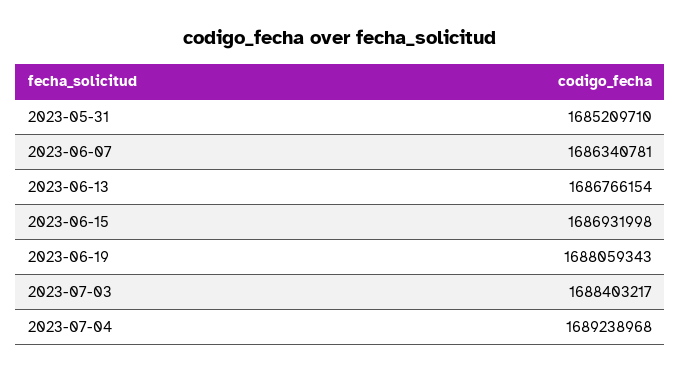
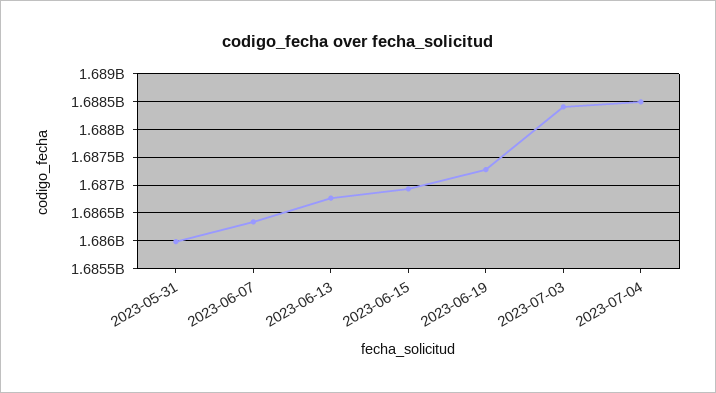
  {
-   "2023-05-31": 1685209710,
+   "2023-05-31": 1686000000,
    "2023-06-07": 1686340781,
    "2023-06-13": 1686766154,
    "2023-06-15": 1686931998,
-   "2023-06-19": 1688059343,
+   "2023-06-19": 1687250000,
    "2023-07-03": 1688403217,
-   "2023-07-04": 1689238968
+   "2023-07-04": 1688500000
  }

